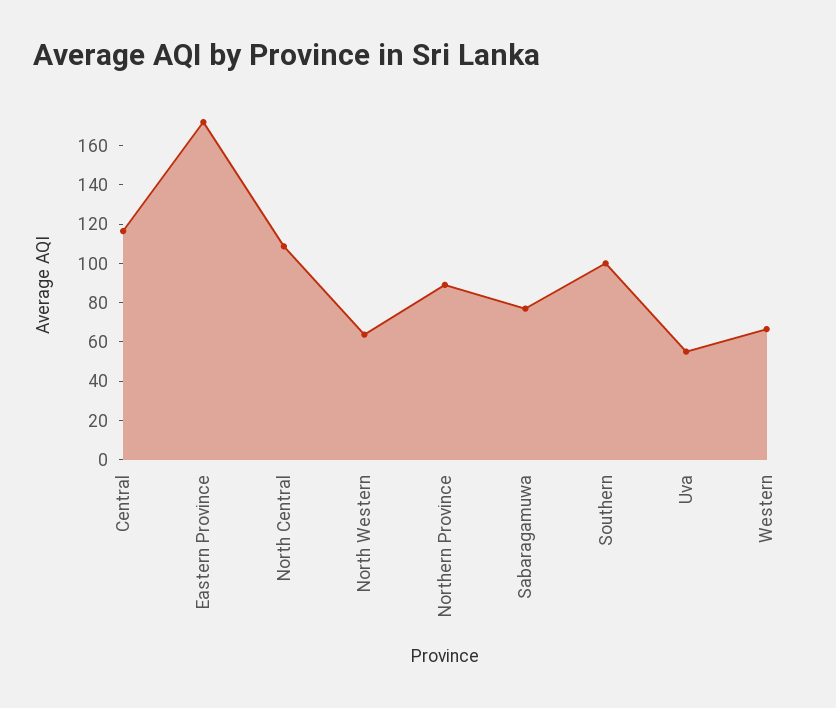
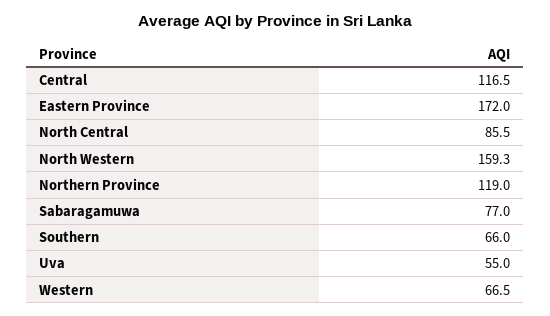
  {
    "Central": 116.5,
    "Eastern Province": 172,
-   "North Central": 110,
+   "North Central": 85.5,
-   "North Western": 65,
+   "North Western": 159.3,
-   "Northern Province": 90,
+   "Northern Province": 119,
    "Sabaragamuwa": 77,
-   "Southern": 100,
+   "Southern": 66,
    "Uva": 55,
    "Western": 66.5
  }

